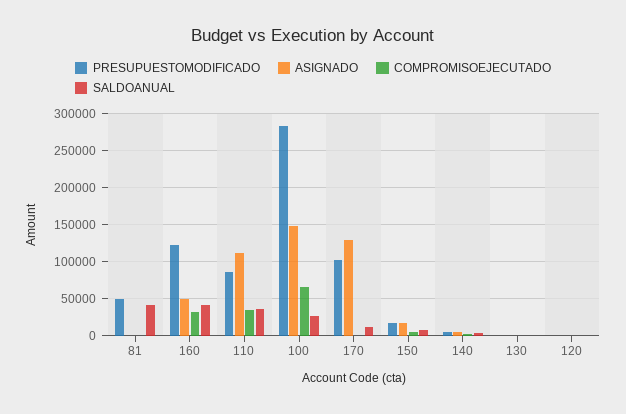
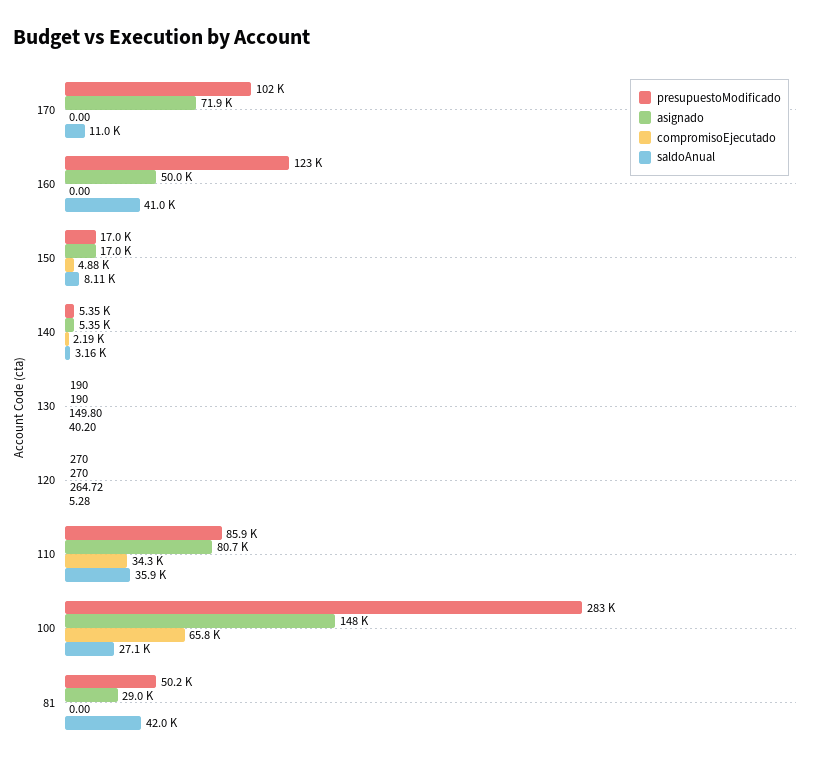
  {
    "PRESUPUESTOMODIFICADO": {
      "81": 50200,
      "160": 123000,
      "110": 85900,
      "100": 283000,
      "170": 102000,
      "150": 17000,
      "140": 5350,
      "130": 190,
      "120": 270
    },
    "ASIGNADO": {
-     "81": 0,
+     "81": 29000,
      "160": 50000,
-     "110": 110000,
+     "110": 80700,
      "100": 148000,
-     "170": 130000,
+     "170": 71900,
      "150": 17000,
      "140": 5350,
      "130": 190,
      "120": 270
    },
    "COMPROMISOEJECUTADO": {
      "81": 0,
-     "160": 30000,
+     "160": 0,
      "110": 34300,
      "100": 65800,
      "170": 0,
      "150": 4880,
      "140": 2190,
      "130": 149.8,
      "120": 264.72
    },
    "SALDOANUAL": {
      "81": 42000,
      "160": 41000,
      "110": 35900,
      "100": 27100,
      "170": 11000,
      "150": 8110,
      "140": 3160,
      "130": 40.2,
      "120": 5.28
    }
  }

